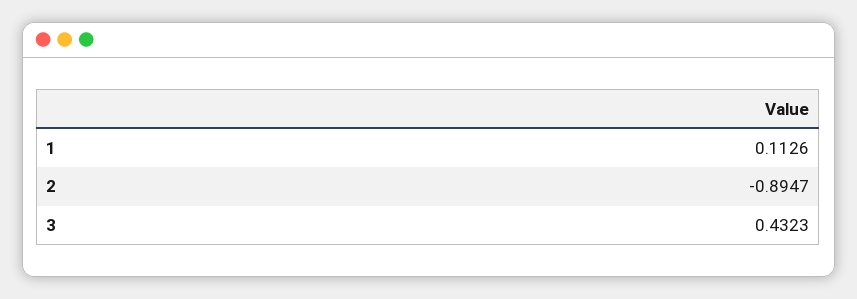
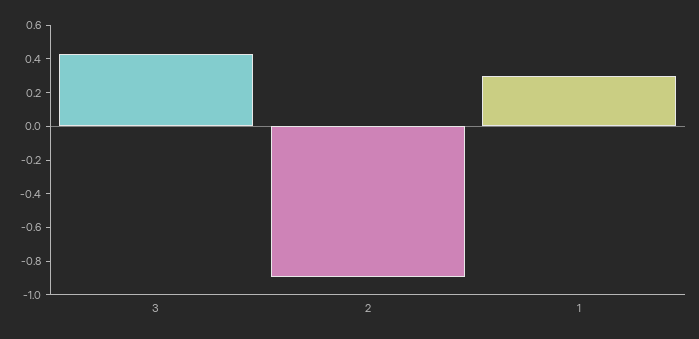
  {
-   "1": 0.1126,
+   "1": 0.3,
    "2": -0.8947,
    "3": 0.4323
  }

